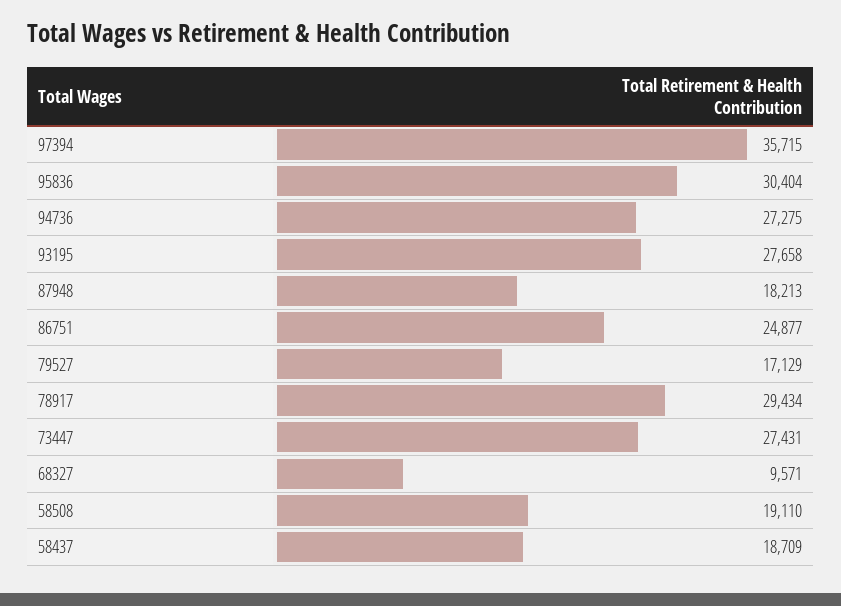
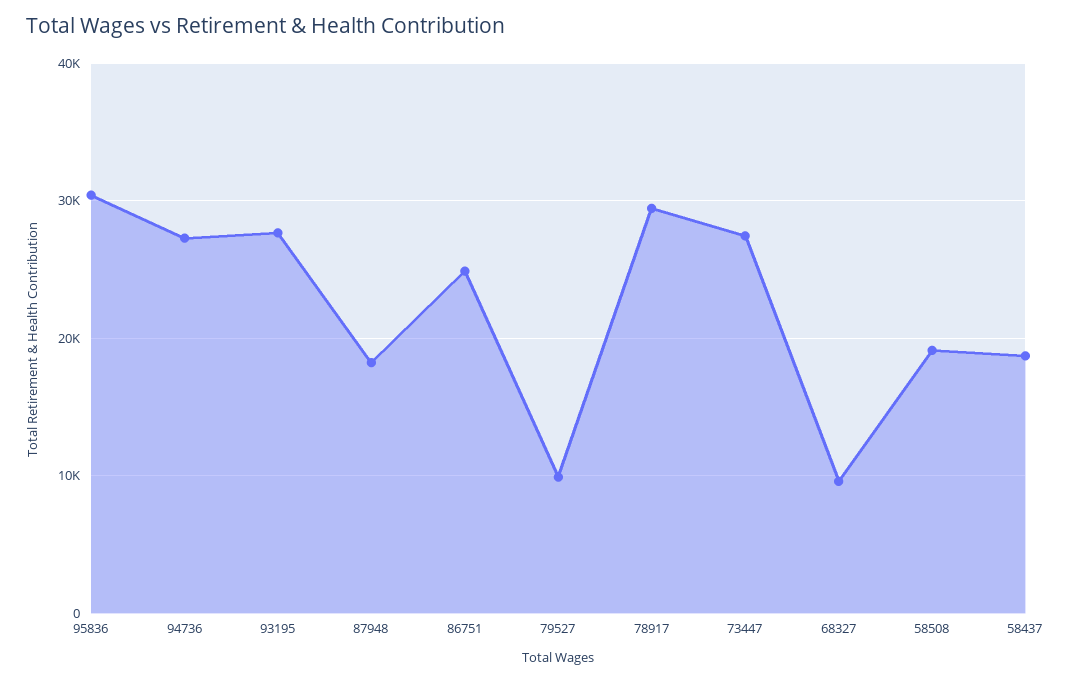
  {
-   "97394": 35715,
    "95836": 30404,
    "94736": 27275,
    "93195": 27658,
    "87948": 18213,
    "86751": 24877,
-   "79527": 17129,
+   "79527": 10000,
    "78917": 29434,
    "73447": 27431,
    "68327": 9571,
    "58508": 19110,
    "58437": 18709
  }

